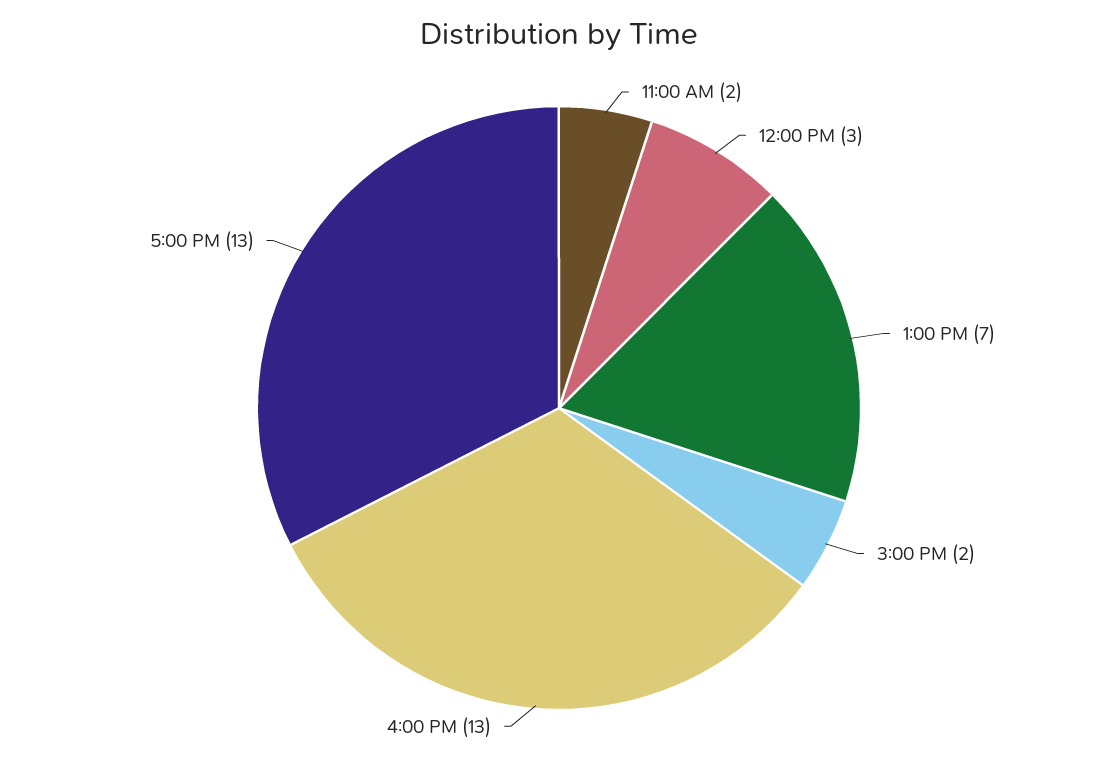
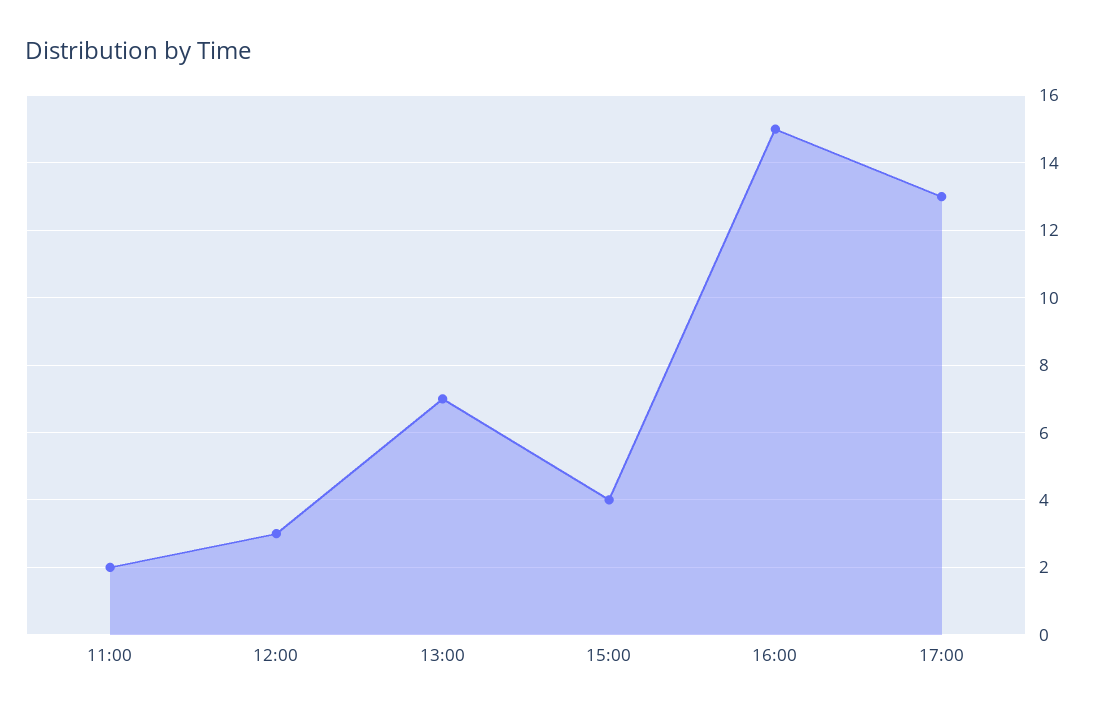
  {
    "11:00 AM": 2,
    "12:00 PM": 3,
    "1:00 PM": 7,
-   "3:00 PM": 2,
+   "3:00 PM": 4,
-   "4:00 PM": 13,
+   "4:00 PM": 15,
    "5:00 PM": 13
  }

